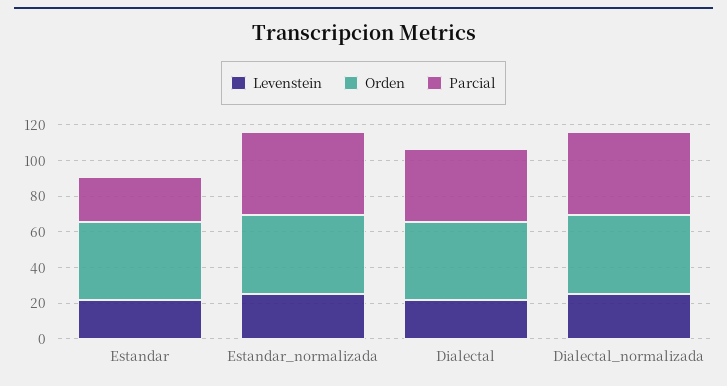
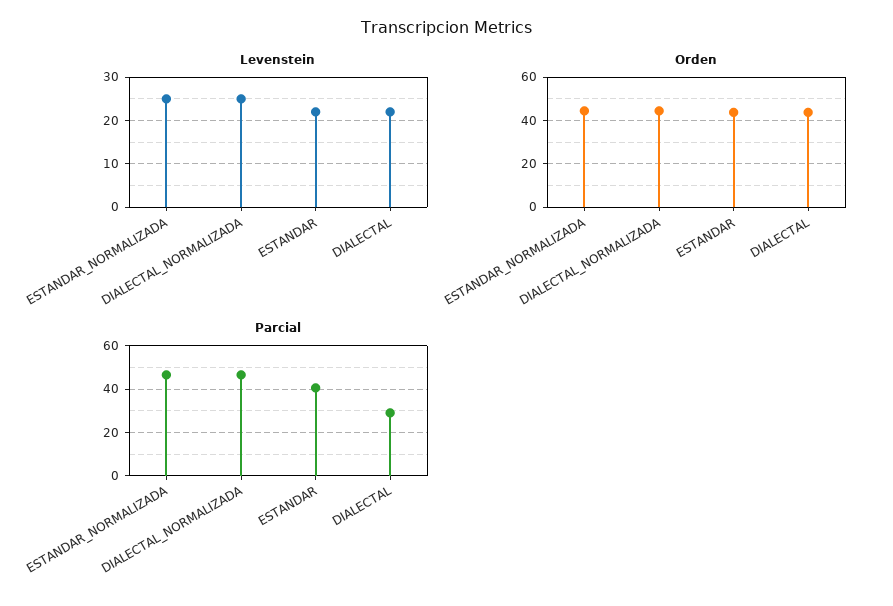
  {
    "Levenstein": {
      "Estandar": 22,
      "Estandar_normalizada": 26,
      "Dialectal": 22,
      "Dialectal_normalizada": 26
    },
    "Orden": {
      "Estandar": 45,
      "Estandar_normalizada": 45,
      "Dialectal": 45,
      "Dialectal_normalizada": 45
    },
    "Parcial": {
-     "Estandar": 25,
+     "Estandar": 40,
      "Estandar_normalizada": 45,
-     "Dialectal": 40,
+     "Dialectal": 30,
      "Dialectal_normalizada": 45
    }
  }

